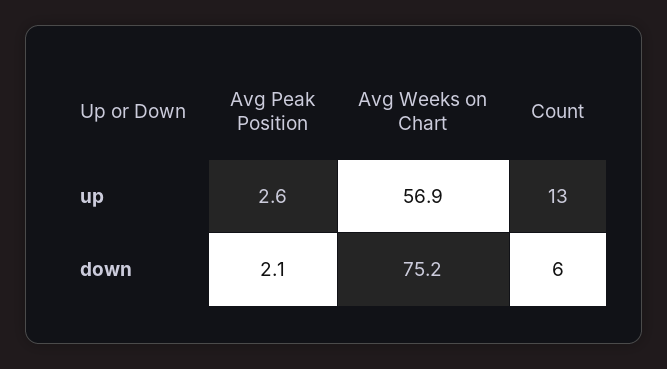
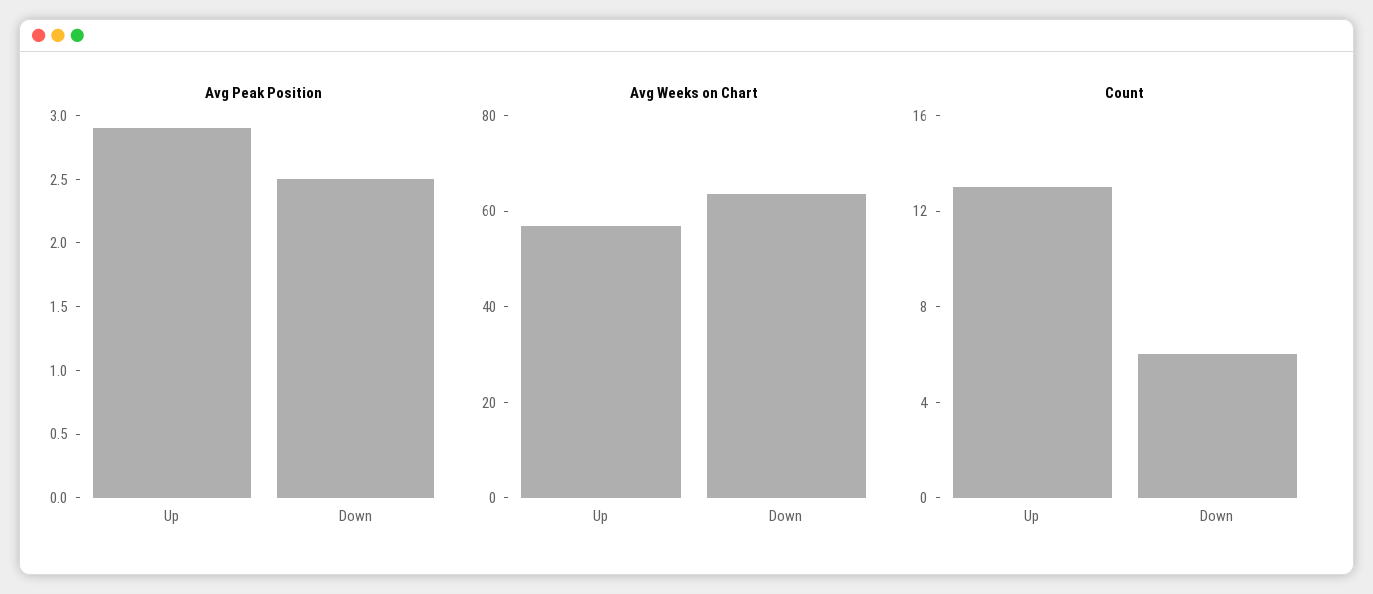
  {
    "Avg Peak Position": {
-     "up": 2.6,
+     "up": 2.9,
-     "down": 2.1
+     "down": 2.5
    },
    "Avg Weeks on Chart": {
      "up": 56.9,
-     "down": 75.2
+     "down": 65
    },
    "Count": {
      "up": 13,
      "down": 6
    }
  }

